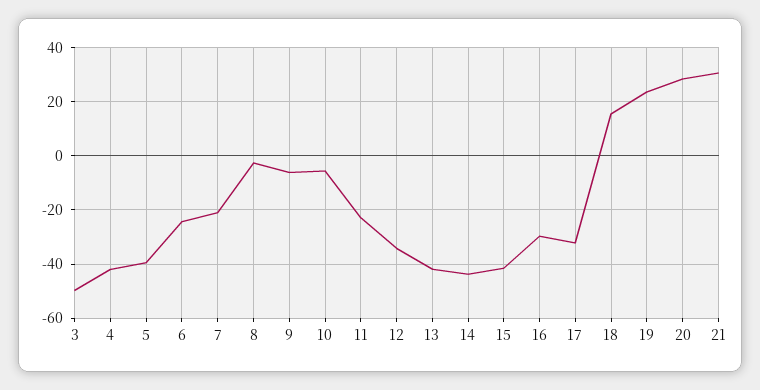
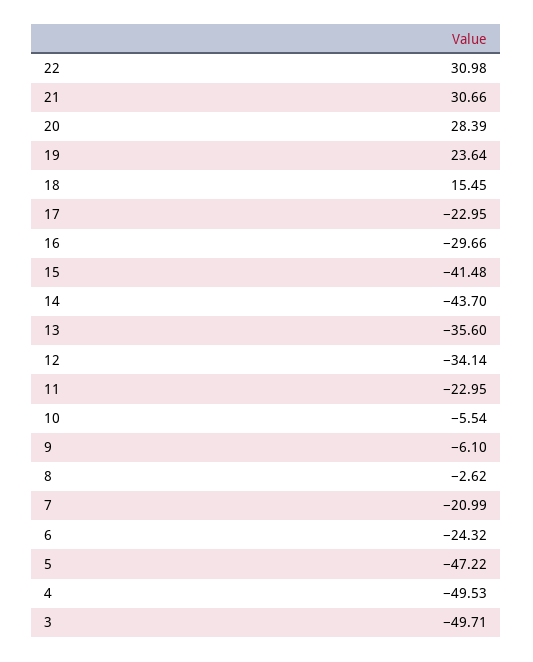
  {
    "3": -49.71,
-   "4": -42.5,
+   "4": -49.53,
-   "5": -40,
+   "5": -47.22,
    "6": -24.32,
    "7": -20.99,
    "8": -2.62,
    "9": -6.1,
    "10": -5.54,
    "11": -22.95,
    "12": -34.14,
-   "13": -42.5,
+   "13": -35.6,
    "14": -43.7,
    "15": -41.48,
    "16": -29.66,
-   "17": -32.5,
+   "17": -22.95,
    "18": 15.45,
    "19": 23.64,
    "20": 28.39,
-   "21": 30.66
+   "21": 30.66,
+   "22": 30.98
  }

